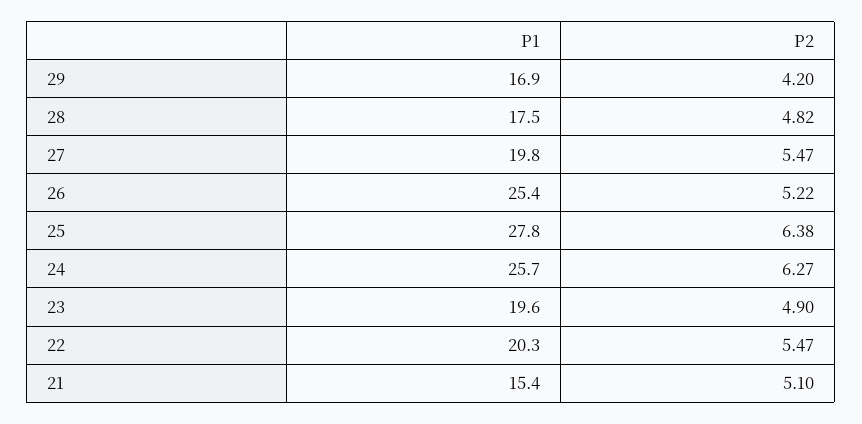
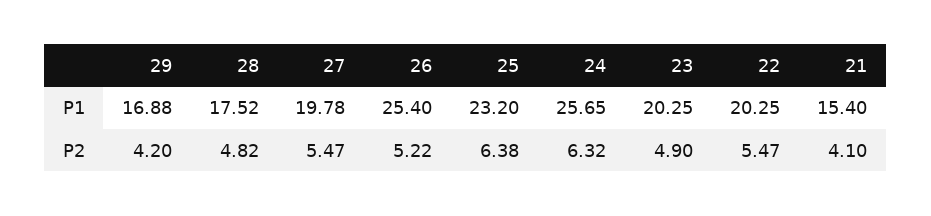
  {
    "P1": {
      "29": 16.88,
      "28": 17.52,
      "27": 19.78,
      "26": 25.4,
-     "25": 27.8,
+     "25": 23.2,
      "24": 25.65,
-     "23": 19.6,
+     "23": 20.25,
      "22": 20.25,
      "21": 15.4
    },
    "P2": {
      "29": 4.2,
      "28": 4.82,
      "27": 5.47,
      "26": 5.22,
      "25": 6.38,
-     "24": 6.27,
+     "24": 6.32,
      "23": 4.9,
      "22": 5.47,
-     "21": 5.1
+     "21": 4.1
    }
  }

